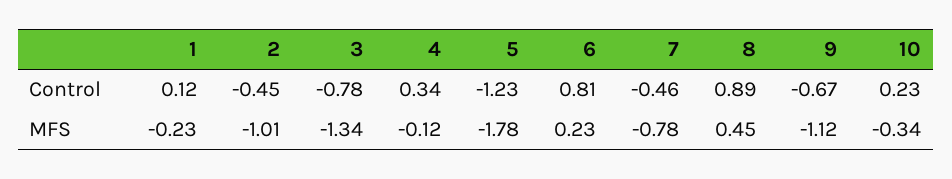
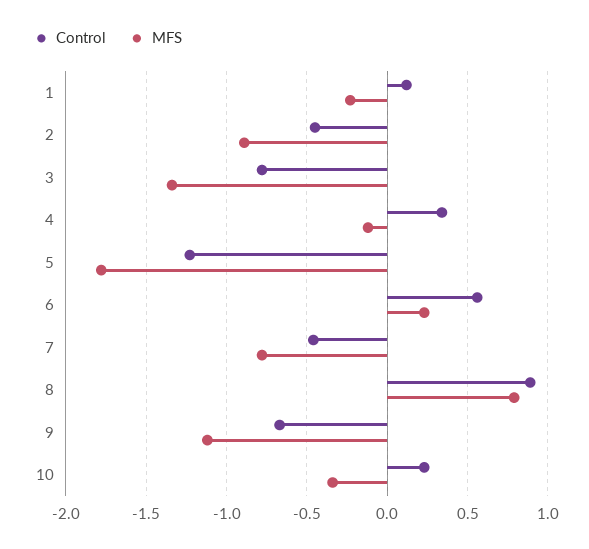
  {
    "Control": {
      "1": 0.12,
      "2": -0.45,
      "3": -0.78,
      "4": 0.34,
      "5": -1.23,
-     "6": 0.81,
+     "6": 0.55,
      "7": -0.46,
      "8": 0.89,
      "9": -0.67,
      "10": 0.23
    },
    "MFS": {
      "1": -0.23,
-     "2": -1.01,
+     "2": -0.9,
      "3": -1.34,
      "4": -0.12,
      "5": -1.78,
      "6": 0.23,
      "7": -0.78,
-     "8": 0.45,
+     "8": 0.8,
      "9": -1.12,
      "10": -0.34
    }
  }

